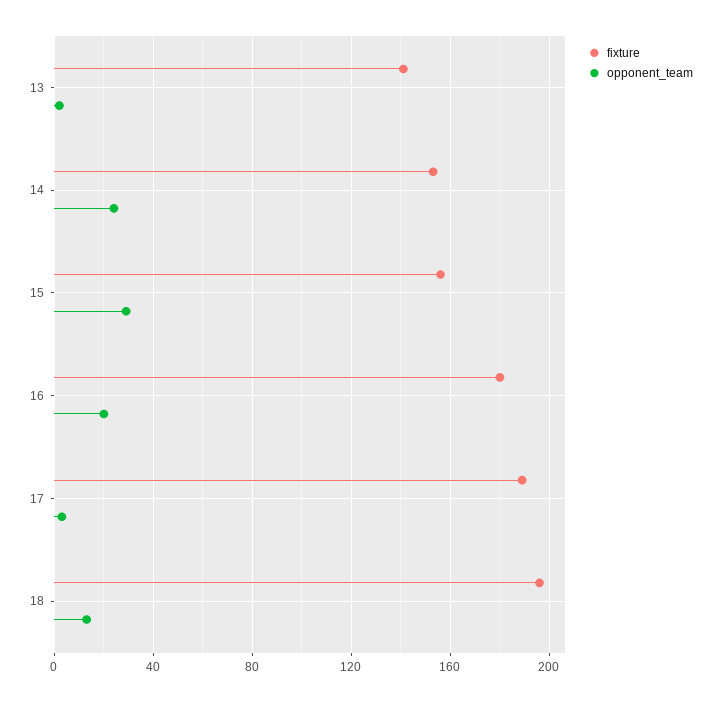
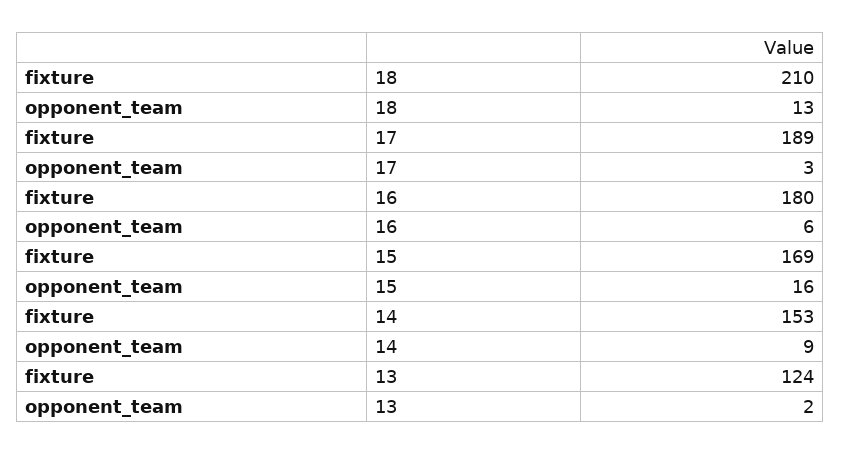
  {
    "fixture": {
-     "13": 140,
+     "13": 124,
      "14": 153,
-     "15": 155,
+     "15": 169,
      "16": 180,
      "17": 189,
-     "18": 195
+     "18": 210
    },
    "opponent_team": {
      "13": 2,
-     "14": 25,
+     "14": 9,
-     "15": 30,
+     "15": 16,
-     "16": 20,
+     "16": 6,
      "17": 3,
      "18": 13
    }
  }

